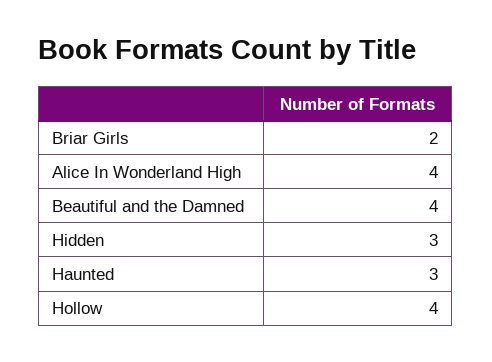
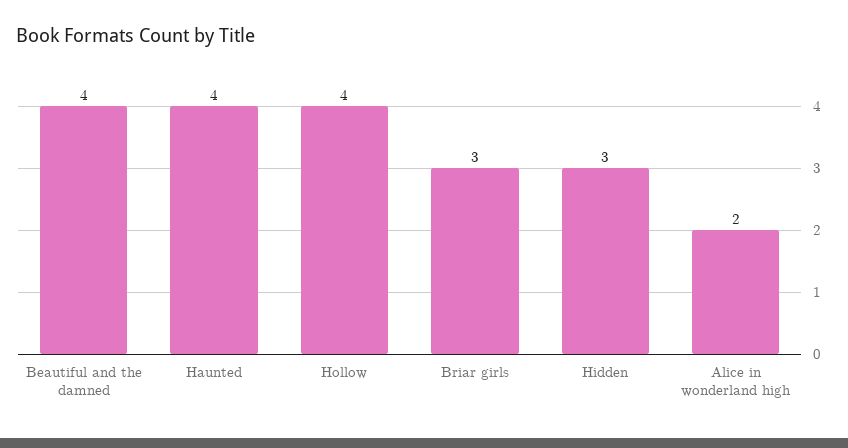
  {
-   "Briar Girls": 2,
+   "Briar Girls": 3,
-   "Alice In Wonderland High": 4,
+   "Alice In Wonderland High": 2,
    "Beautiful and the Damned": 4,
    "Hidden": 3,
-   "Haunted": 3,
+   "Haunted": 4,
    "Hollow": 4
  }

